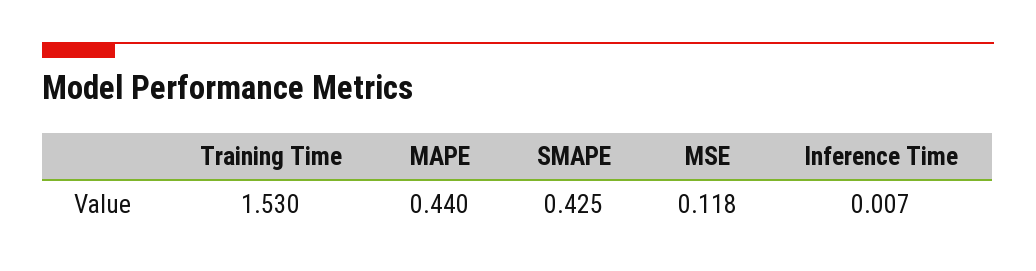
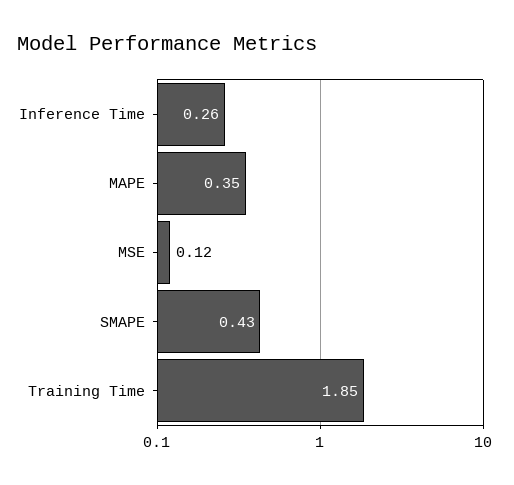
  {
-   "Training Time": 1.53,
+   "Training Time": 1.85,
-   "MAPE": 0.44,
+   "MAPE": 0.35,
    "SMAPE": 0.425,
    "MSE": 0.118,
-   "Inference Time": 0.007
+   "Inference Time": 0.26
  }

